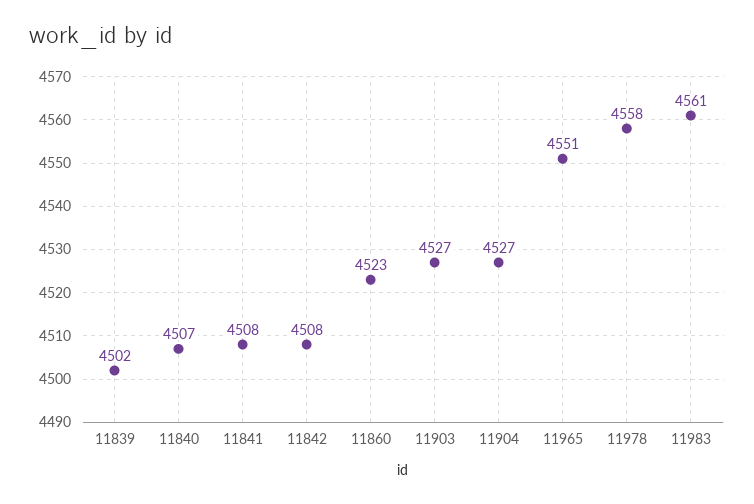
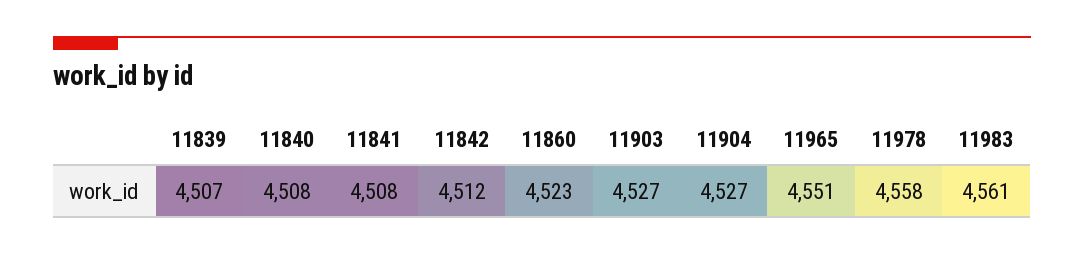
  {
-   "11839": 4502,
+   "11839": 4507,
-   "11840": 4507,
+   "11840": 4508,
    "11841": 4508,
-   "11842": 4508,
+   "11842": 4512,
    "11860": 4523,
    "11903": 4527,
    "11904": 4527,
    "11965": 4551,
    "11978": 4558,
    "11983": 4561
  }

